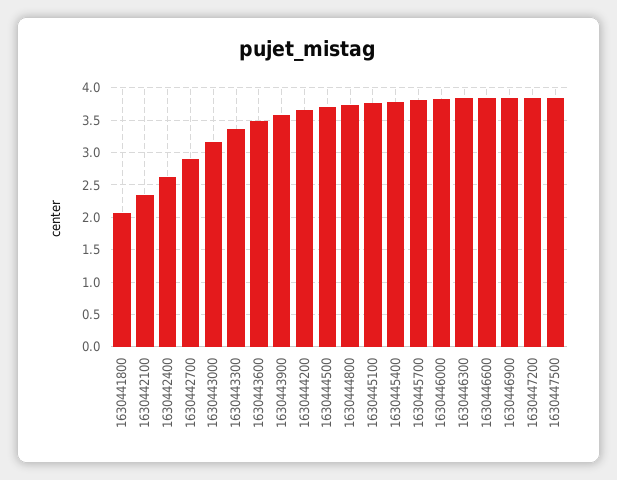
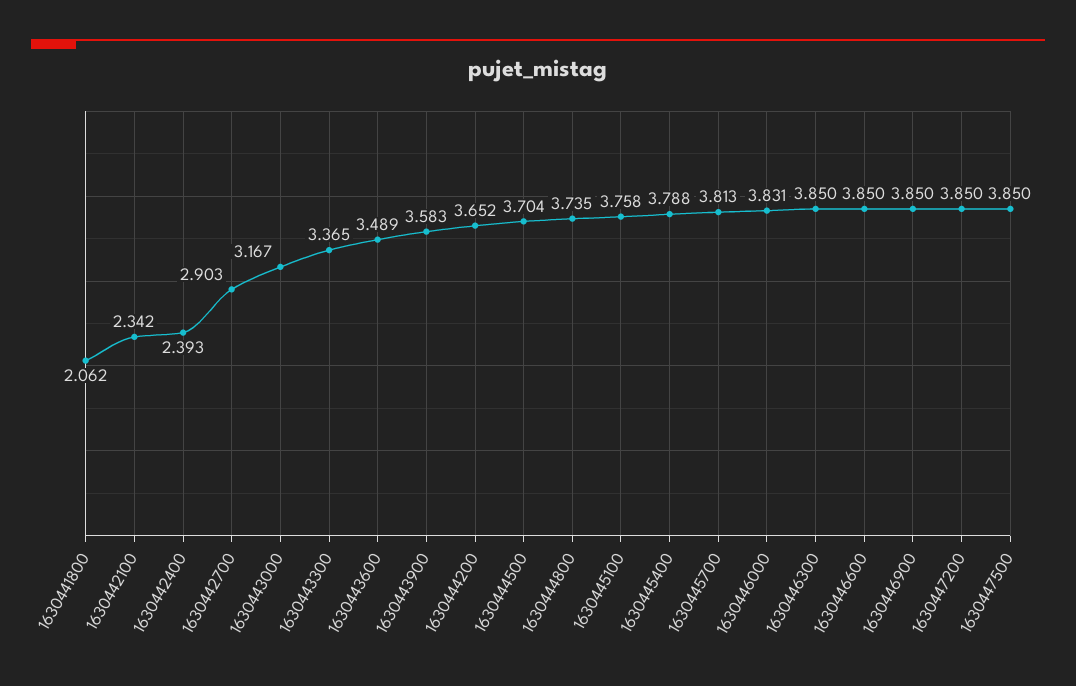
  {
    "1630441800": 2.062,
    "1630442100": 2.342,
-   "1630442400": 2.6,
+   "1630442400": 2.393,
    "1630442700": 2.903,
    "1630443000": 3.167,
    "1630443300": 3.365,
    "1630443600": 3.489,
    "1630443900": 3.583,
    "1630444200": 3.652,
    "1630444500": 3.704,
    "1630444800": 3.735,
    "1630445100": 3.758,
    "1630445400": 3.788,
    "1630445700": 3.813,
    "1630446000": 3.831,
    "1630446300": 3.85,
    "1630446600": 3.85,
    "1630446900": 3.85,
    "1630447200": 3.85,
    "1630447500": 3.85
  }

